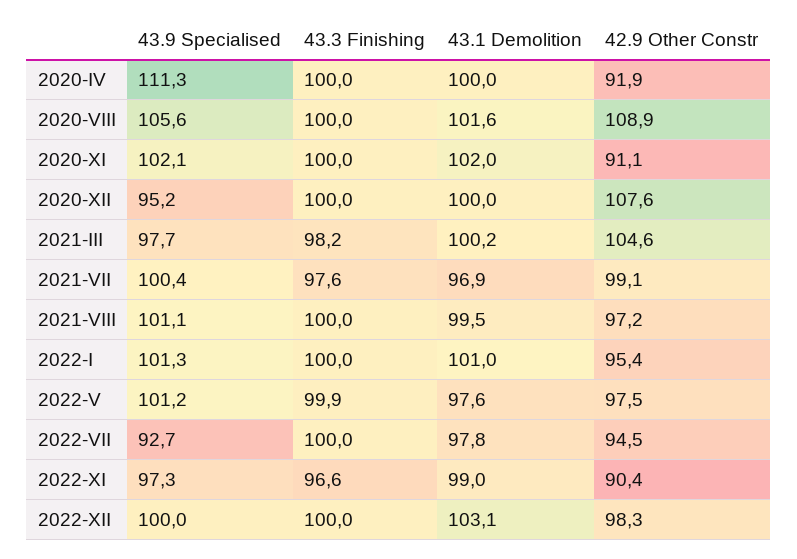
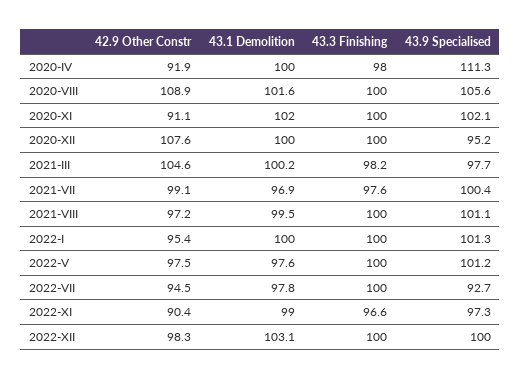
  {
    "43.9 Specialised": {
      "2020-IV": 111.3,
      "2020-VIII": 105.6,
      "2020-XI": 102.1,
      "2020-XII": 95.2,
      "2021-III": 97.7,
      "2021-VII": 100.4,
      "2021-VIII": 101.1,
      "2022-I": 101.3,
      "2022-V": 101.2,
      "2022-VII": 92.7,
      "2022-XI": 97.3,
      "2022-XII": 100
    },
    "43.3 Finishing": {
-     "2020-IV": 100,
+     "2020-IV": 98,
      "2020-VIII": 100,
      "2020-XI": 100,
      "2020-XII": 100,
      "2021-III": 98.2,
      "2021-VII": 97.6,
      "2021-VIII": 100,
      "2022-I": 100,
-     "2022-V": 99.9,
+     "2022-V": 100,
      "2022-VII": 100,
      "2022-XI": 96.6,
      "2022-XII": 100
    },
    "43.1 Demolition": {
      "2020-IV": 100,
      "2020-VIII": 101.6,
      "2020-XI": 102,
      "2020-XII": 100,
      "2021-III": 100.2,
      "2021-VII": 96.9,
      "2021-VIII": 99.5,
-     "2022-I": 101,
+     "2022-I": 100,
      "2022-V": 97.6,
      "2022-VII": 97.8,
      "2022-XI": 99,
      "2022-XII": 103.1
    },
    "42.9 Other Constr": {
      "2020-IV": 91.9,
      "2020-VIII": 108.9,
      "2020-XI": 91.1,
      "2020-XII": 107.6,
      "2021-III": 104.6,
      "2021-VII": 99.1,
      "2021-VIII": 97.2,
      "2022-I": 95.4,
      "2022-V": 97.5,
      "2022-VII": 94.5,
      "2022-XI": 90.4,
      "2022-XII": 98.3
    }
  }

